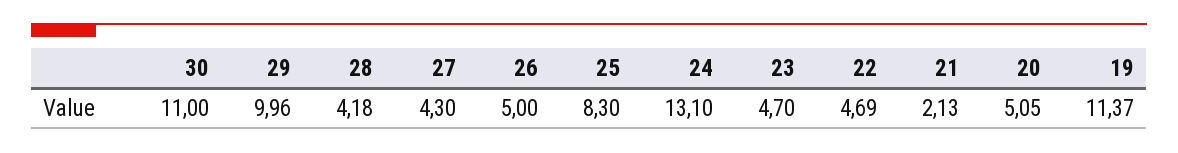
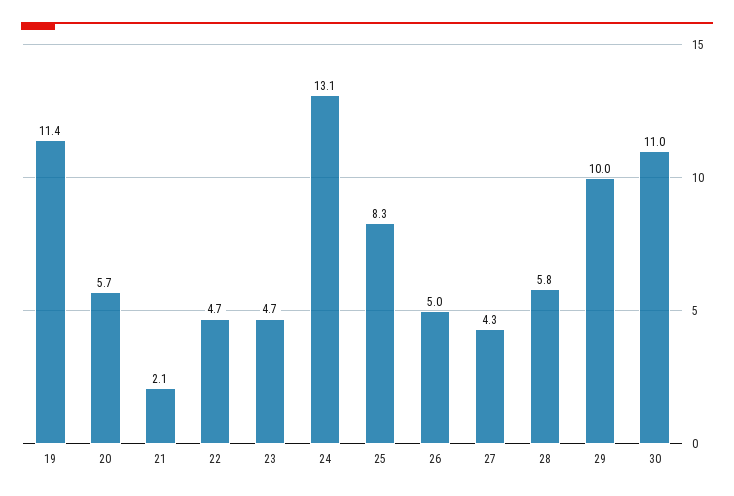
  {
    "30": 11,
    "29": 9.96,
-   "28": 4.18,
+   "28": 5.8,
    "27": 4.3,
    "26": 5,
    "25": 8.3,
    "24": 13.1,
    "23": 4.7,
    "22": 4.69,
    "21": 2.13,
-   "20": 5.05,
+   "20": 5.7,
    "19": 11.37
  }

